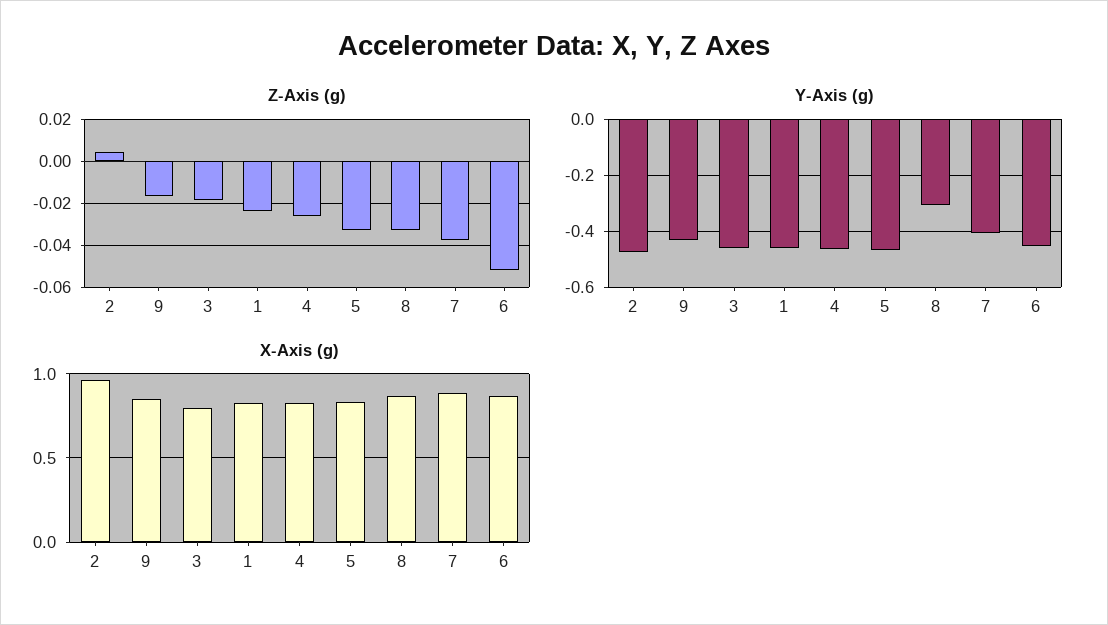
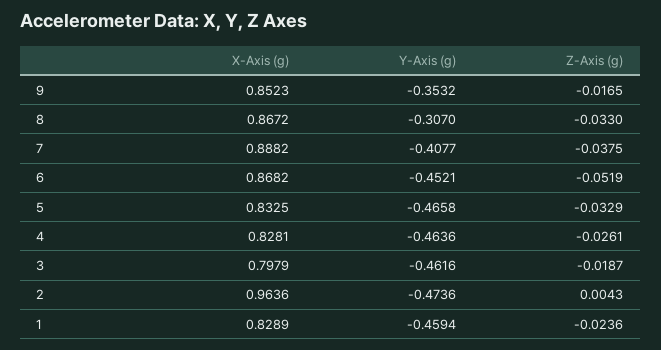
  {
    "Z-Axis (g)": {
      "2": 0.0043,
      "9": -0.0165,
      "3": -0.0187,
      "1": -0.0236,
      "4": -0.0261,
      "5": -0.0329,
      "8": -0.033,
      "7": -0.0375,
      "6": -0.0519
    },
    "Y-Axis (g)": {
      "2": -0.4736,
-     "9": -0.425,
+     "9": -0.3532,
      "3": -0.4616,
      "1": -0.4594,
      "4": -0.4636,
      "5": -0.4658,
      "8": -0.307,
      "7": -0.4077,
      "6": -0.4521
    },
    "X-Axis (g)": {
      "2": 0.9636,
      "9": 0.8523,
      "3": 0.7979,
      "1": 0.8289,
      "4": 0.8281,
      "5": 0.8325,
      "8": 0.8672,
      "7": 0.8882,
      "6": 0.8682
    }
  }

